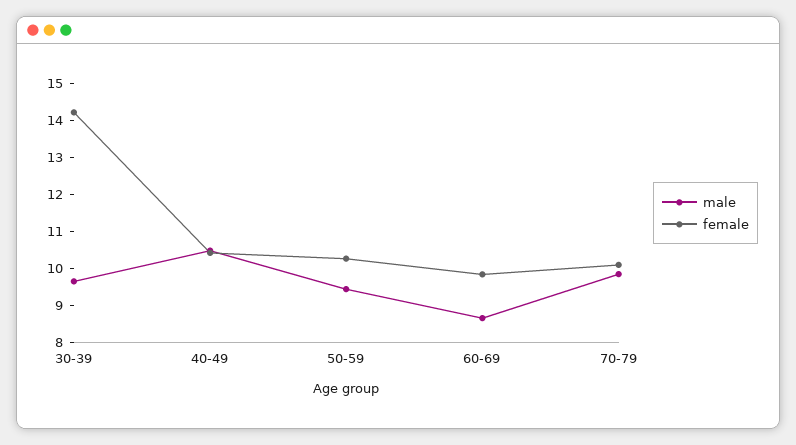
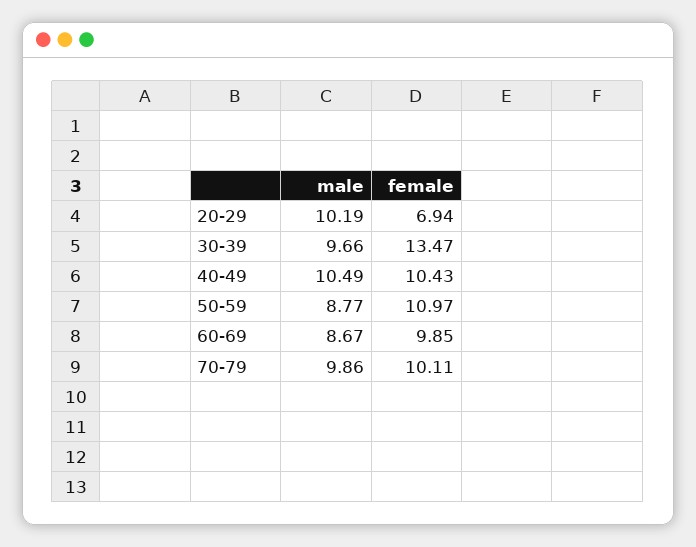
  {
    "male": {
      "30-39": 9.66,
      "40-49": 10.49,
-     "50-59": 9.5,
+     "50-59": 8.77,
      "60-69": 8.67,
-     "70-79": 9.86
+     "70-79": 9.86,
+     "20-29": 10.19
    },
    "female": {
-     "30-39": 14.25,
+     "30-39": 13.47,
      "40-49": 10.43,
-     "50-59": 10.25,
+     "50-59": 10.97,
      "60-69": 9.85,
-     "70-79": 10.11
+     "70-79": 10.11,
+     "20-29": 6.94
    }
  }

